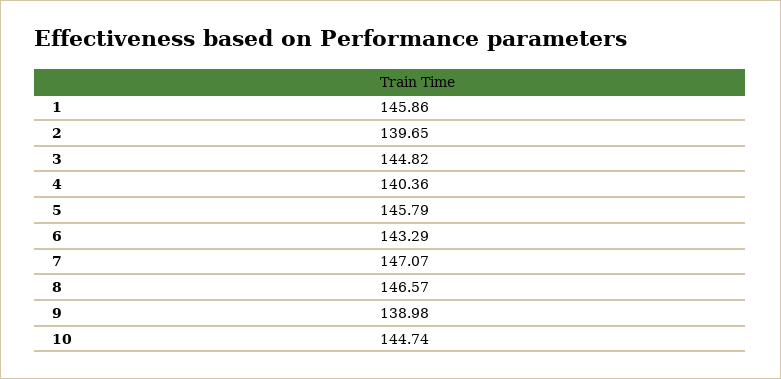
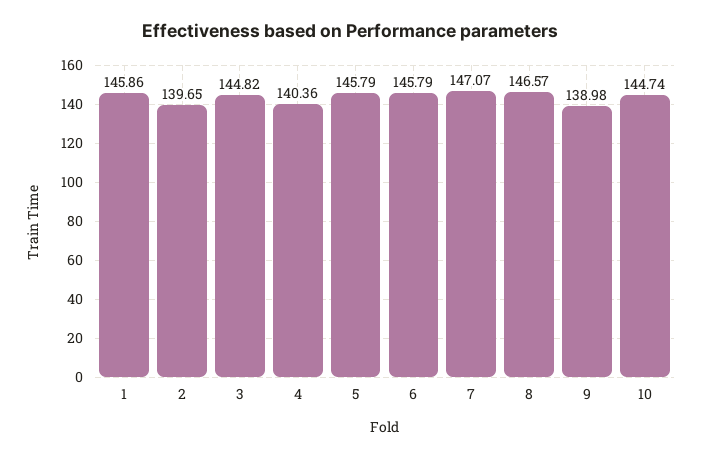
  {
    "1": 145.86,
    "2": 139.65,
    "3": 144.82,
    "4": 140.36,
    "5": 145.79,
-   "6": 143.29,
+   "6": 145.79,
    "7": 147.07,
    "8": 146.57,
    "9": 138.98,
    "10": 144.74
  }

